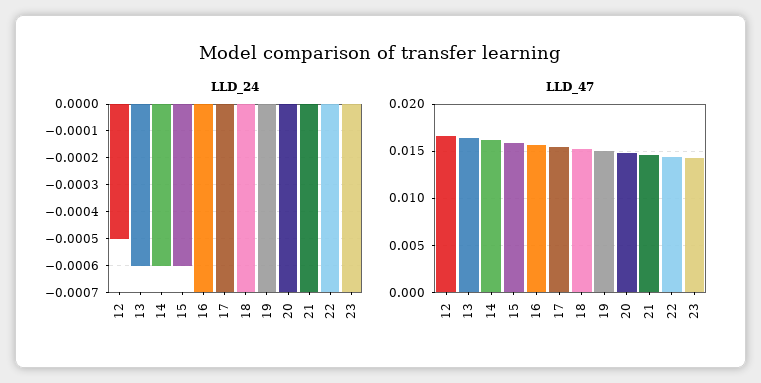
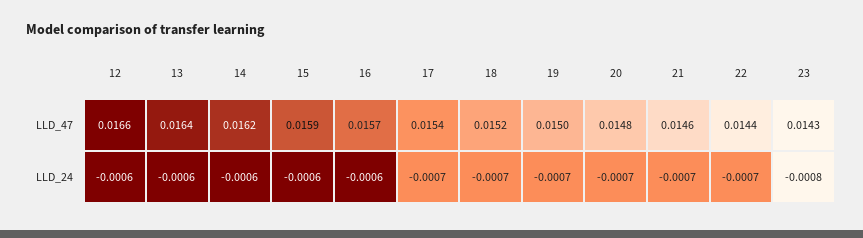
  {
    "LLD_24": {
-     "12": -0.0005,
+     "12": -0.0006,
      "13": -0.0006,
      "14": -0.0006,
      "15": -0.0006,
-     "16": -0.0007,
+     "16": -0.0006,
      "17": -0.0007,
      "18": -0.0007,
      "19": -0.0007,
      "20": -0.0007,
      "21": -0.0007,
      "22": -0.0007,
-     "23": -0.0007
+     "23": -0.0008
    },
    "LLD_47": {
      "12": 0.0166,
      "13": 0.0164,
      "14": 0.0162,
      "15": 0.0159,
      "16": 0.0157,
      "17": 0.0154,
      "18": 0.0152,
      "19": 0.015,
      "20": 0.0148,
      "21": 0.0146,
      "22": 0.0144,
      "23": 0.0143
    }
  }

